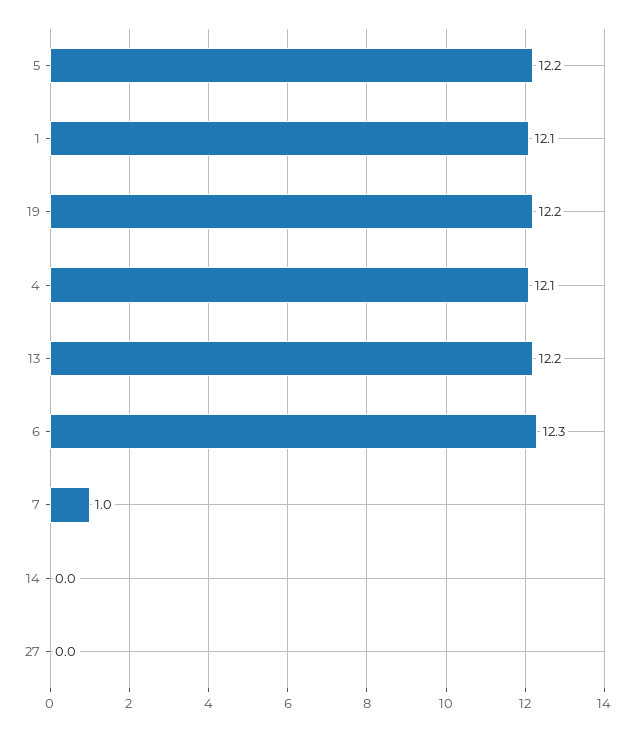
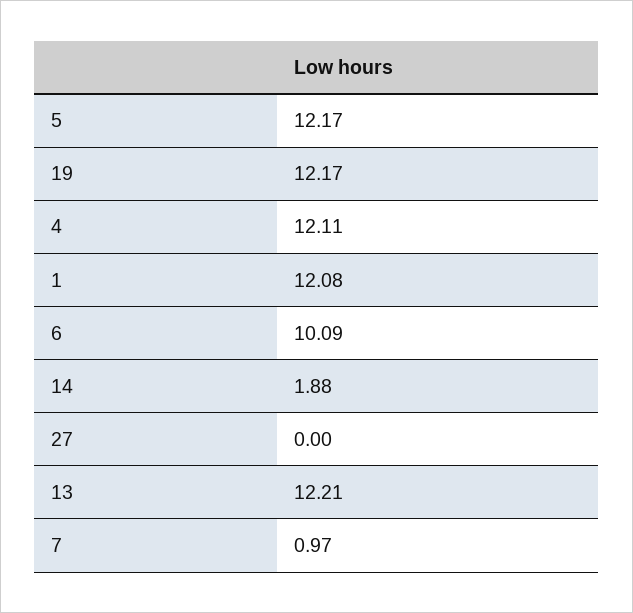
  {
    "5": 12.17,
    "1": 12.08,
    "19": 12.17,
    "4": 12.11,
    "13": 12.21,
-   "6": 12.3,
+   "6": 10.09,
    "7": 0.97,
-   "14": 0,
+   "14": 1.88,
    "27": 0
  }

